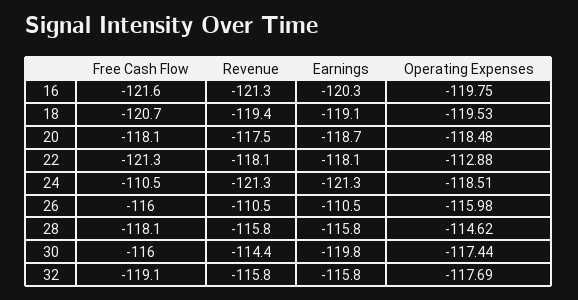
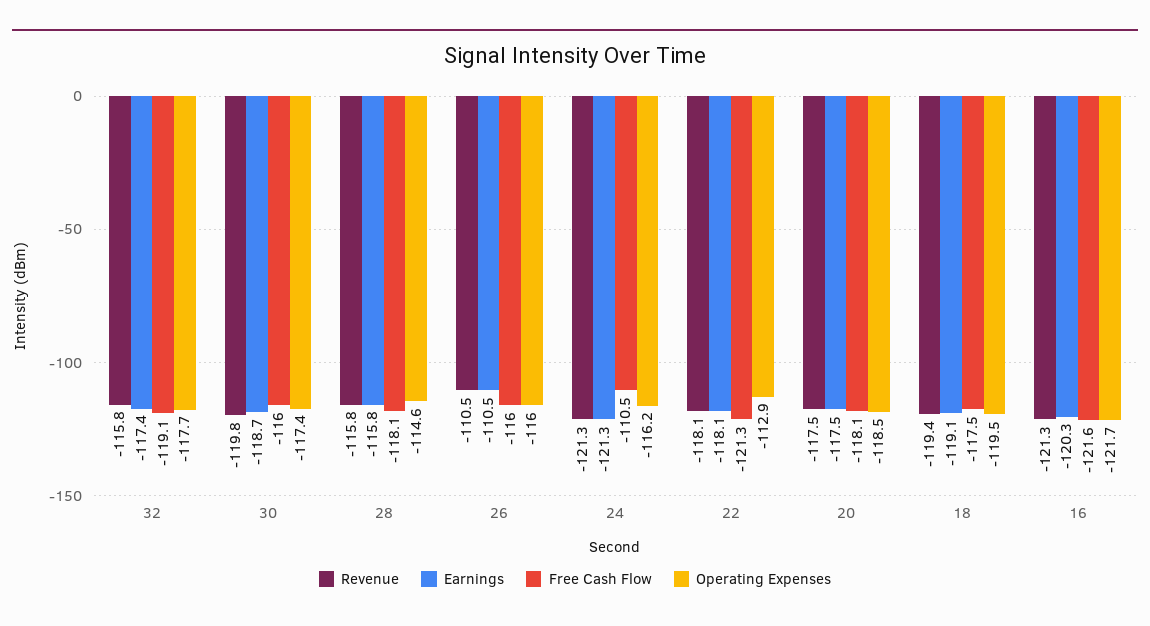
  {
    "Free Cash Flow": {
      "16": -121.6,
-     "18": -120.7,
+     "18": -117.5,
      "20": -118.1,
      "22": -121.3,
      "24": -110.5,
      "26": -116,
      "28": -118.1,
      "30": -116,
      "32": -119.1
    },
    "Revenue": {
      "16": -121.3,
      "18": -119.4,
      "20": -117.5,
      "22": -118.1,
      "24": -121.3,
      "26": -110.5,
      "28": -115.8,
-     "30": -114.4,
+     "30": -119.8,
      "32": -115.8
    },
    "Earnings": {
      "16": -120.3,
      "18": -119.1,
-     "20": -118.7,
+     "20": -117.5,
      "22": -118.1,
      "24": -121.3,
      "26": -110.5,
      "28": -115.8,
-     "30": -119.8,
+     "30": -118.7,
-     "32": -115.8
+     "32": -117.4
    },
    "Operating Expenses": {
-     "16": -119.75,
+     "16": -121.7,
      "18": -119.53,
      "20": -118.48,
      "22": -112.88,
-     "24": -118.51,
+     "24": -116.2,
      "26": -115.98,
      "28": -114.62,
      "30": -117.44,
      "32": -117.69
    }
  }

